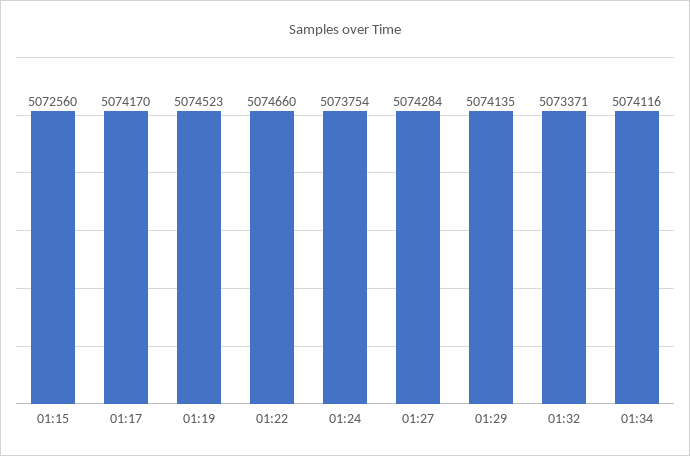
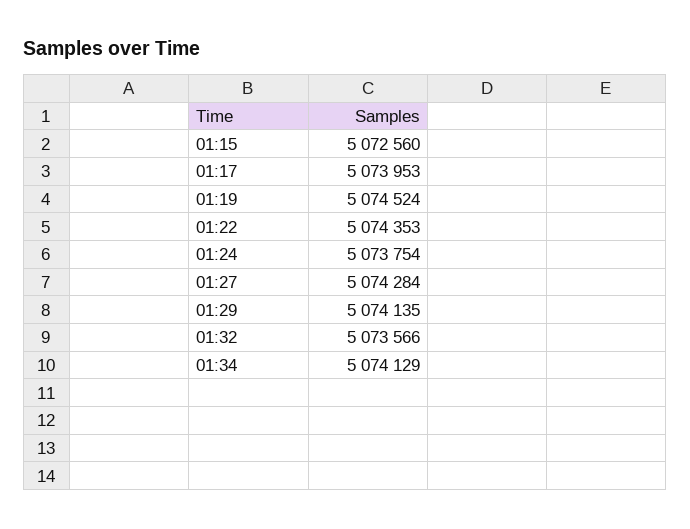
  {
    "01:15": 5072560,
-   "01:17": 5074170,
+   "01:17": 5073953,
-   "01:19": 5074523,
+   "01:19": 5074524,
-   "01:22": 5074660,
+   "01:22": 5074353,
    "01:24": 5073754,
    "01:27": 5074284,
    "01:29": 5074135,
-   "01:32": 5073371,
+   "01:32": 5073566,
-   "01:34": 5074116
+   "01:34": 5074129
  }

